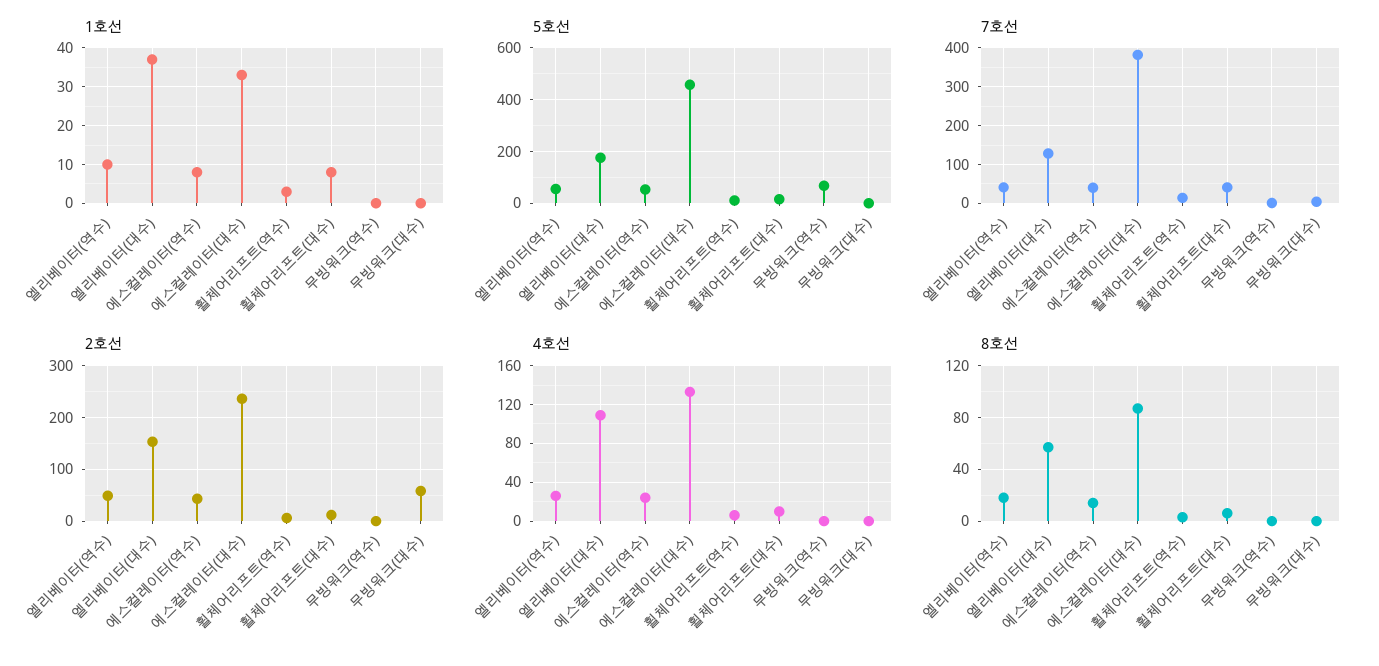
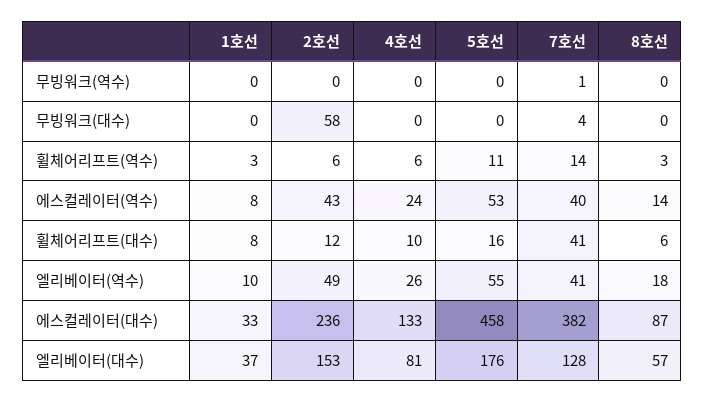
  {
    "1호선": {
      "엘리베이터(역수)": 10,
      "엘리베이터(대수)": 37,
      "에스컬레이터(역수)": 8,
      "에스컬레이터(대수)": 33,
      "휠체어리프트(역수)": 3,
      "휠체어리프트(대수)": 8,
      "무빙워크(역수)": 0,
      "무빙워크(대수)": 0
    },
    "5호선": {
      "엘리베이터(역수)": 55,
      "엘리베이터(대수)": 176,
      "에스컬레이터(역수)": 53,
      "에스컬레이터(대수)": 458,
      "휠체어리프트(역수)": 11,
      "휠체어리프트(대수)": 16,
-     "무빙워크(역수)": 75,
+     "무빙워크(역수)": 0,
      "무빙워크(대수)": 0
    },
    "7호선": {
      "엘리베이터(역수)": 41,
      "엘리베이터(대수)": 128,
      "에스컬레이터(역수)": 40,
      "에스컬레이터(대수)": 382,
      "휠체어리프트(역수)": 14,
      "휠체어리프트(대수)": 41,
      "무빙워크(역수)": 1,
      "무빙워크(대수)": 4
    },
    "2호선": {
      "엘리베이터(역수)": 49,
      "엘리베이터(대수)": 153,
      "에스컬레이터(역수)": 43,
      "에스컬레이터(대수)": 236,
      "휠체어리프트(역수)": 6,
      "휠체어리프트(대수)": 12,
      "무빙워크(역수)": 0,
      "무빙워크(대수)": 58
    },
    "4호선": {
      "엘리베이터(역수)": 26,
-     "엘리베이터(대수)": 110,
+     "엘리베이터(대수)": 81,
      "에스컬레이터(역수)": 24,
      "에스컬레이터(대수)": 133,
      "휠체어리프트(역수)": 6,
      "휠체어리프트(대수)": 10,
      "무빙워크(역수)": 0,
      "무빙워크(대수)": 0
    },
    "8호선": {
      "엘리베이터(역수)": 18,
      "엘리베이터(대수)": 57,
      "에스컬레이터(역수)": 14,
      "에스컬레이터(대수)": 87,
      "휠체어리프트(역수)": 3,
      "휠체어리프트(대수)": 6,
      "무빙워크(역수)": 0,
      "무빙워크(대수)": 0
    }
  }

